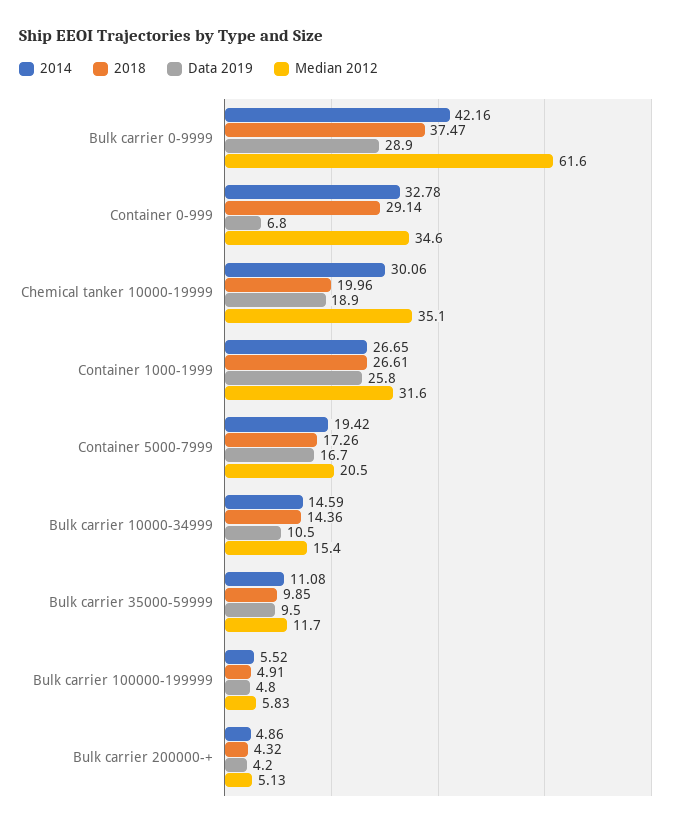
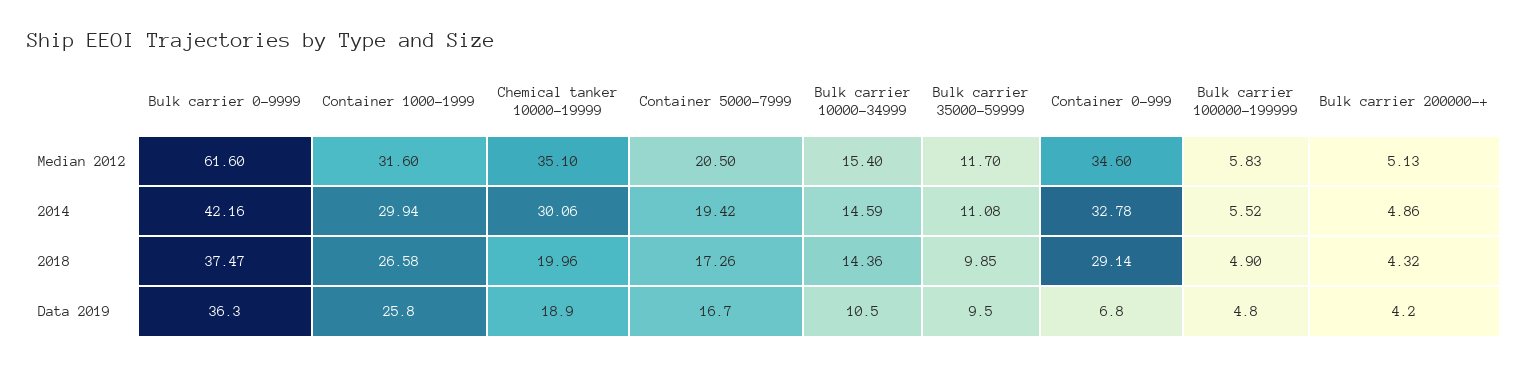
  {
    "2014": {
      "Bulk carrier 0-9999": 42.16,
      "Container 0-999": 32.78,
      "Chemical tanker 10000-19999": 30.06,
-     "Container 1000-1999": 26.65,
+     "Container 1000-1999": 29.94,
      "Container 5000-7999": 19.42,
      "Bulk carrier 10000-34999": 14.59,
      "Bulk carrier 35000-59999": 11.08,
      "Bulk carrier 100000-199999": 5.52,
      "Bulk carrier 200000-+": 4.86
    },
    "2018": {
      "Bulk carrier 0-9999": 37.47,
      "Container 0-999": 29.14,
      "Chemical tanker 10000-19999": 19.96,
-     "Container 1000-1999": 26.61,
+     "Container 1000-1999": 26.58,
      "Container 5000-7999": 17.26,
      "Bulk carrier 10000-34999": 14.36,
      "Bulk carrier 35000-59999": 9.85,
-     "Bulk carrier 100000-199999": 4.91,
+     "Bulk carrier 100000-199999": 4.9,
      "Bulk carrier 200000-+": 4.32
    },
    "Data 2019": {
-     "Bulk carrier 0-9999": 28.9,
+     "Bulk carrier 0-9999": 36.3,
      "Container 0-999": 6.8,
      "Chemical tanker 10000-19999": 18.9,
      "Container 1000-1999": 25.8,
      "Container 5000-7999": 16.7,
      "Bulk carrier 10000-34999": 10.5,
      "Bulk carrier 35000-59999": 9.5,
      "Bulk carrier 100000-199999": 4.8,
      "Bulk carrier 200000-+": 4.2
    },
    "Median 2012": {
      "Bulk carrier 0-9999": 61.6,
      "Container 0-999": 34.6,
      "Chemical tanker 10000-19999": 35.1,
      "Container 1000-1999": 31.6,
      "Container 5000-7999": 20.5,
      "Bulk carrier 10000-34999": 15.4,
      "Bulk carrier 35000-59999": 11.7,
      "Bulk carrier 100000-199999": 5.83,
      "Bulk carrier 200000-+": 5.13
    }
  }

